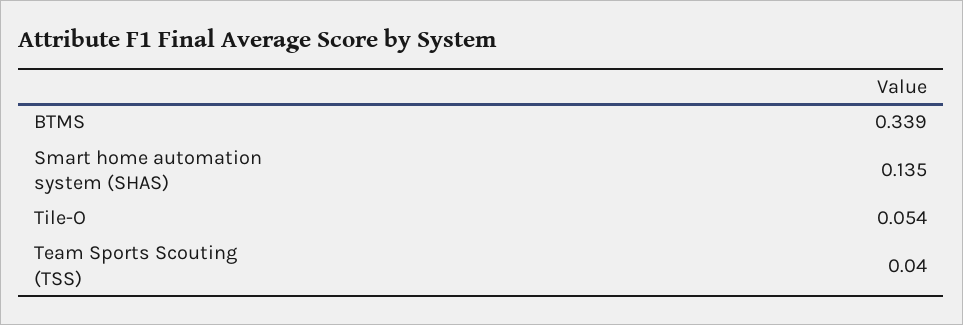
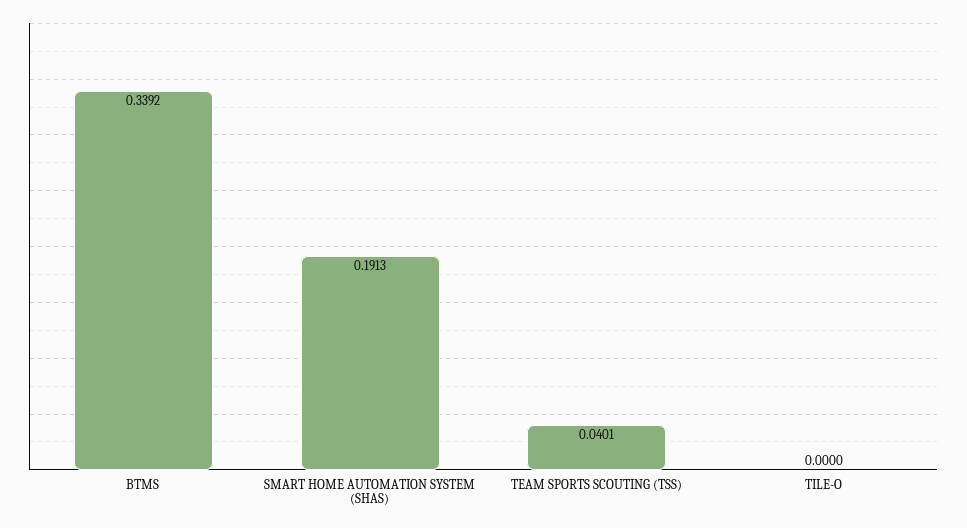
  {
    "BTMS": 0.3392,
-   "Smart home automation system (SHAS)": 0.135,
+   "Smart home automation system (SHAS)": 0.1913,
-   "Tile-O": 0.054,
+   "Tile-O": 0,
    "Team Sports Scouting (TSS)": 0.0401
  }

